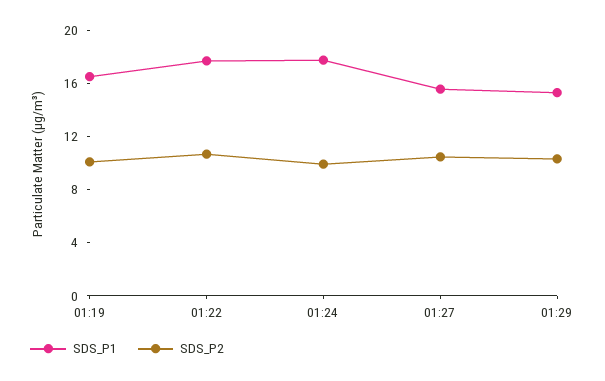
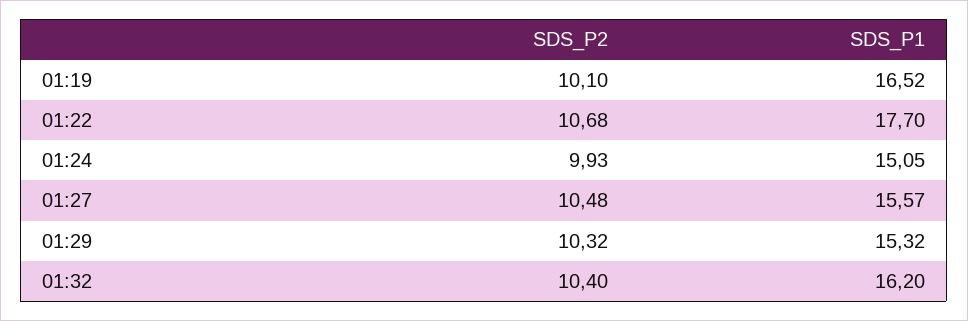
  {
    "SDS_P1": {
      "01:19": 16.52,
      "01:22": 17.7,
-     "01:24": 18,
+     "01:24": 15.05,
      "01:27": 15.57,
-     "01:29": 15.32
+     "01:29": 15.32,
+     "01:32": 16.2
    },
    "SDS_P2": {
      "01:19": 10.1,
      "01:22": 10.68,
      "01:24": 9.93,
      "01:27": 10.48,
-     "01:29": 10.32
+     "01:29": 10.32,
+     "01:32": 10.4
    }
  }

